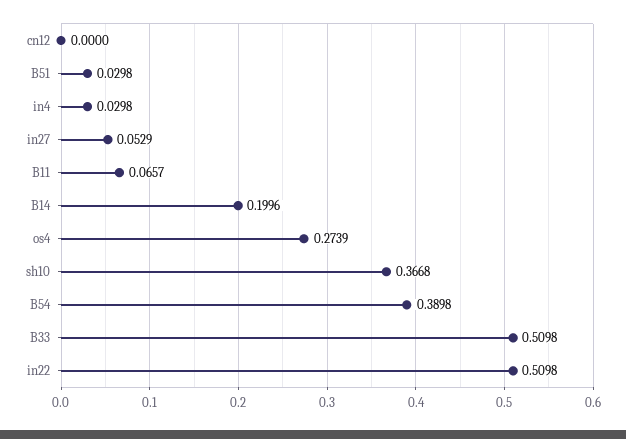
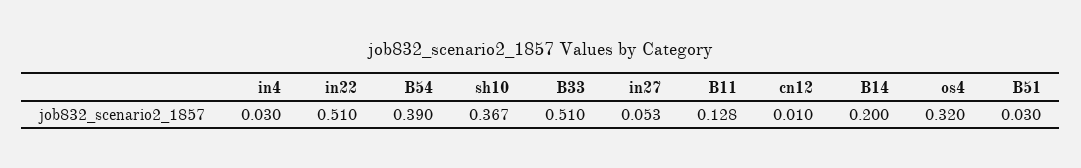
  {
-   "cn12": 0,
+   "cn12": 0.01,
    "B51": 0.0298,
    "in4": 0.0298,
    "in27": 0.0529,
-   "B11": 0.0657,
+   "B11": 0.128,
    "B14": 0.1996,
-   "os4": 0.2739,
+   "os4": 0.32,
    "sh10": 0.3668,
    "B54": 0.3898,
    "B33": 0.5098,
    "in22": 0.5098
  }

